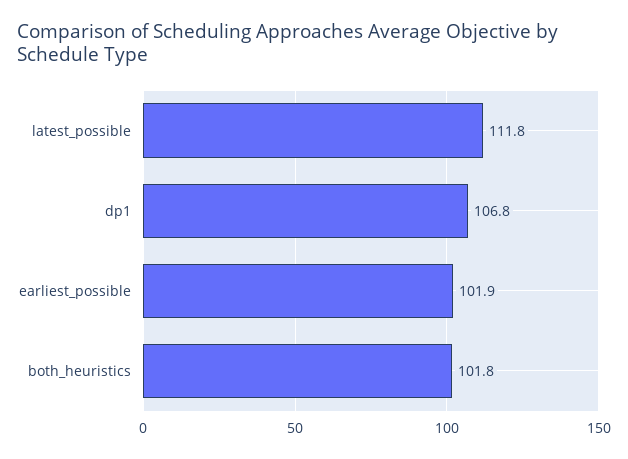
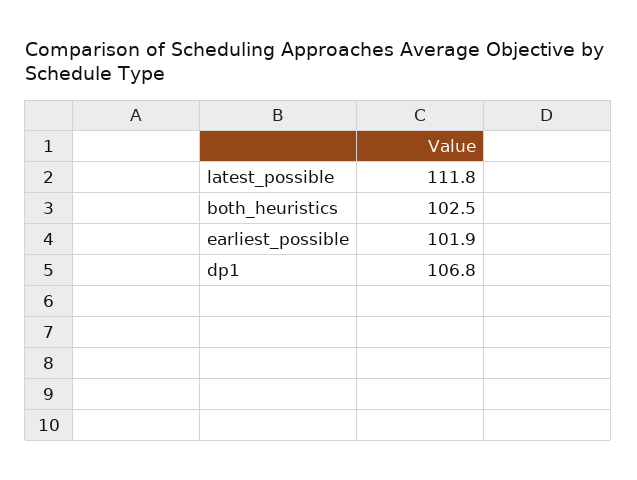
  {
    "latest_possible": 111.8,
    "dp1": 106.8,
    "earliest_possible": 101.9,
-   "both_heuristics": 101.8
+   "both_heuristics": 102.5
  }

